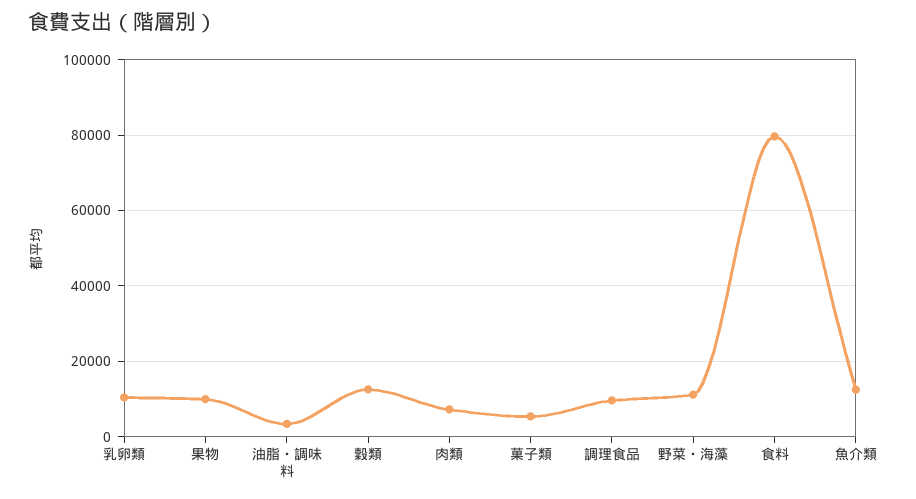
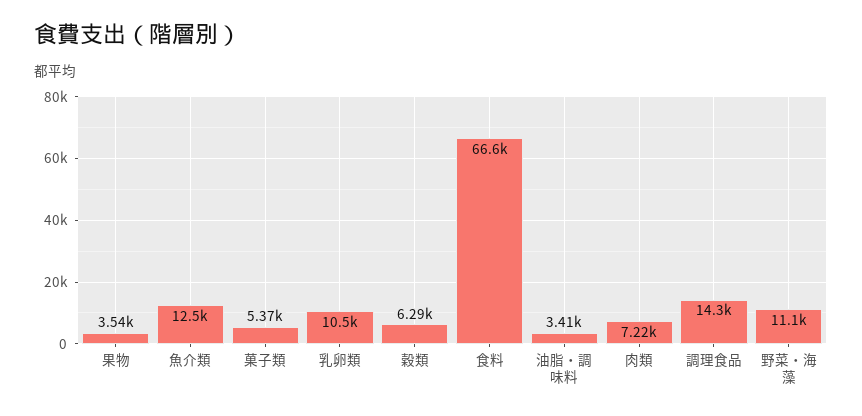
  {
    "乳卵類": 10500,
-   "果物": 10000,
+   "果物": 3540,
    "油脂・調味料": 3410,
-   "穀類": 12000,
+   "穀類": 6290,
    "肉類": 7220,
    "菓子類": 5370,
-   "調理食品": 10000,
+   "調理食品": 14300,
    "野菜・海藻": 11100,
-   "食料": 80000,
+   "食料": 66600,
    "魚介類": 12500
  }

